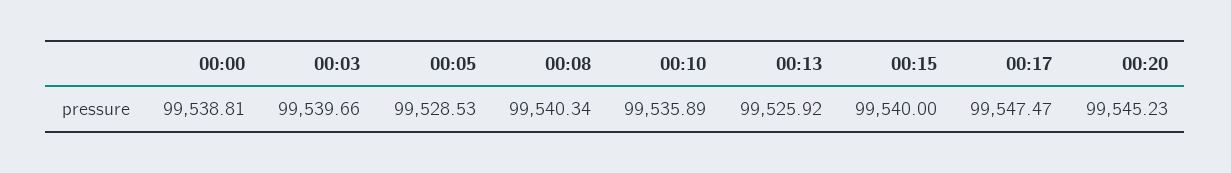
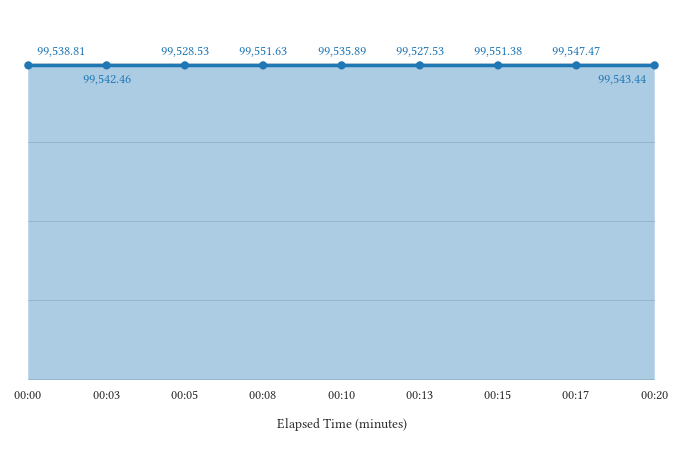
  {
    "00:00": 99538.81,
-   "00:03": 99539.66,
+   "00:03": 99542.46,
    "00:05": 99528.53,
-   "00:08": 99540.34,
+   "00:08": 99551.63,
    "00:10": 99535.89,
-   "00:13": 99525.92,
+   "00:13": 99527.53,
-   "00:15": 99540,
+   "00:15": 99551.38,
    "00:17": 99547.47,
-   "00:20": 99545.23
+   "00:20": 99543.44
  }

